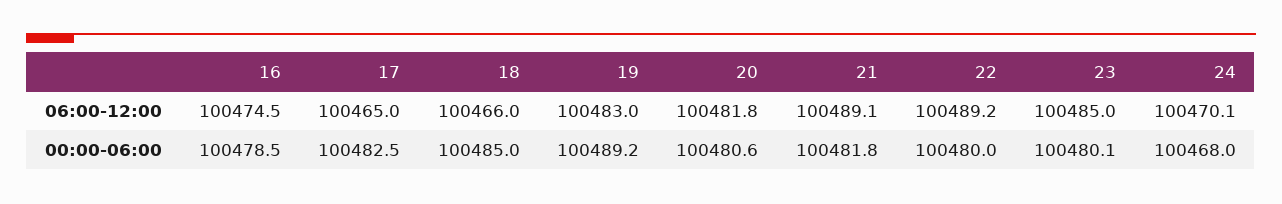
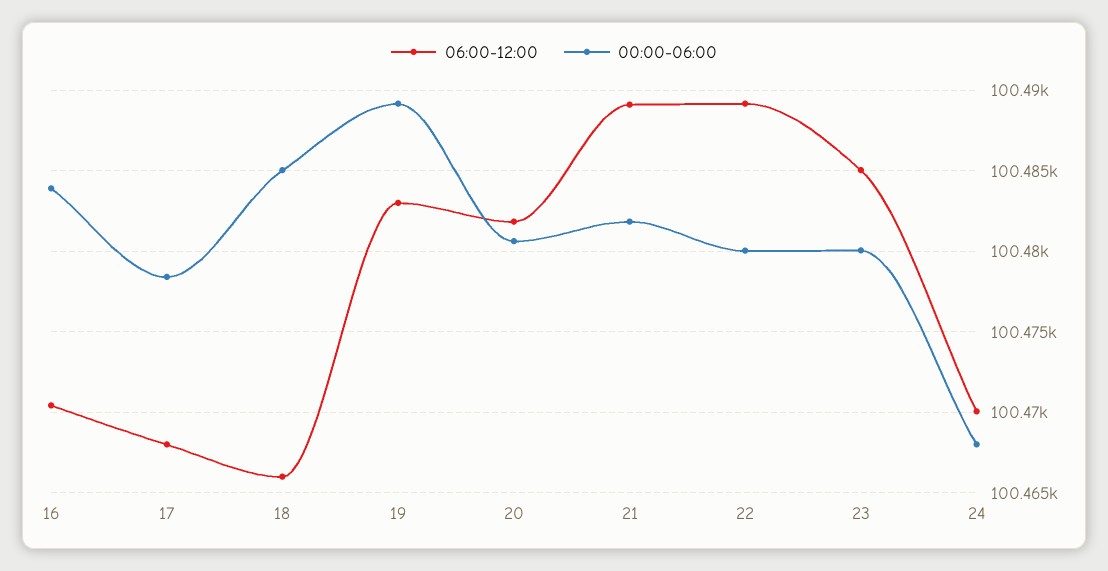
  {
    "06:00-12:00": {
-     "16": 100474.5,
+     "16": 100470.5,
-     "17": 100465,
+     "17": 100468,
      "18": 100466,
      "19": 100483,
      "20": 100481.8,
      "21": 100489.1,
      "22": 100489.2,
      "23": 100485,
      "24": 100470.1
    },
    "00:00-06:00": {
-     "16": 100478.5,
+     "16": 100484,
-     "17": 100482.5,
+     "17": 100478.5,
      "18": 100485,
      "19": 100489.2,
      "20": 100480.6,
      "21": 100481.8,
      "22": 100480,
      "23": 100480.1,
      "24": 100468
    }
  }

